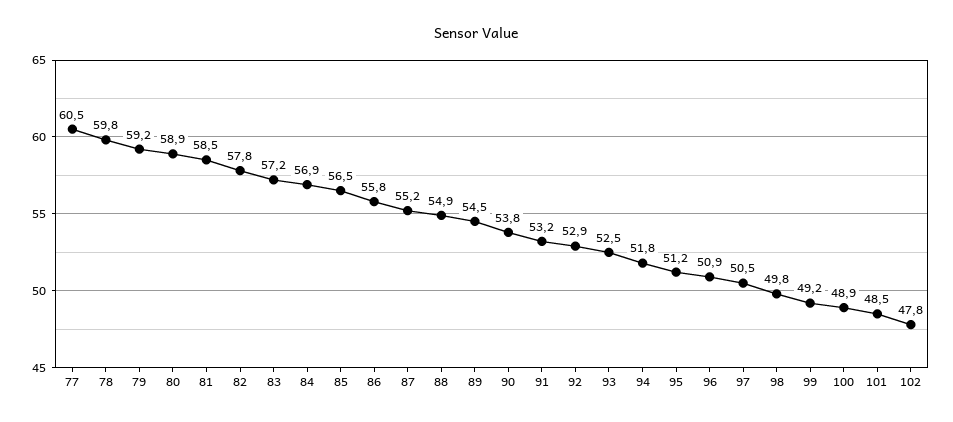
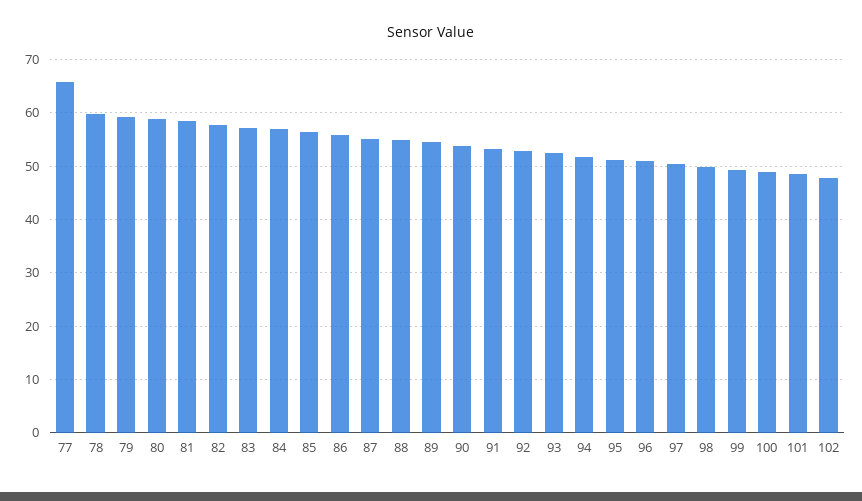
  {
-   "77": 60.5,
+   "77": 66,
    "78": 59.8,
    "79": 59.2,
    "80": 58.9,
    "81": 58.5,
    "82": 57.8,
    "83": 57.2,
    "84": 56.9,
    "85": 56.5,
    "86": 55.8,
    "87": 55.2,
    "88": 54.9,
    "89": 54.5,
    "90": 53.8,
    "91": 53.2,
    "92": 52.9,
    "93": 52.5,
    "94": 51.8,
    "95": 51.2,
    "96": 50.9,
    "97": 50.5,
    "98": 49.8,
    "99": 49.2,
    "100": 48.9,
    "101": 48.5,
    "102": 47.8
  }

